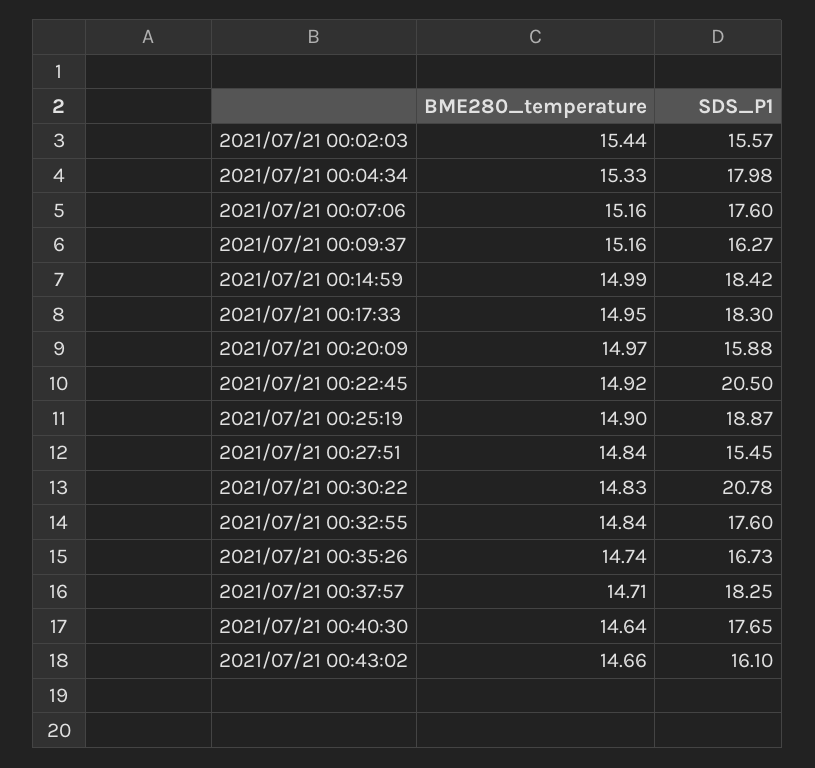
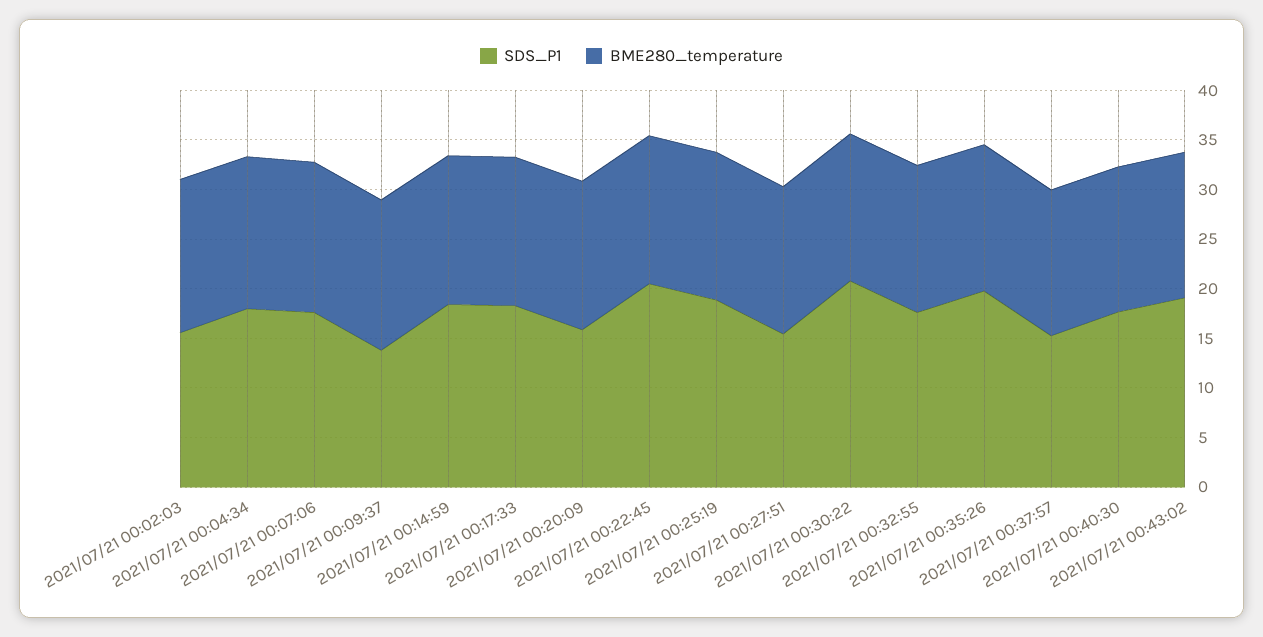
  {
    "BME280_temperature": {
      "2021/07/21 00:02:03": 15.44,
      "2021/07/21 00:04:34": 15.33,
      "2021/07/21 00:07:06": 15.16,
      "2021/07/21 00:09:37": 15.16,
      "2021/07/21 00:14:59": 14.99,
      "2021/07/21 00:17:33": 14.95,
      "2021/07/21 00:20:09": 14.97,
      "2021/07/21 00:22:45": 14.92,
      "2021/07/21 00:25:19": 14.9,
      "2021/07/21 00:27:51": 14.84,
      "2021/07/21 00:30:22": 14.83,
      "2021/07/21 00:32:55": 14.84,
      "2021/07/21 00:35:26": 14.74,
      "2021/07/21 00:37:57": 14.71,
      "2021/07/21 00:40:30": 14.64,
      "2021/07/21 00:43:02": 14.66
    },
    "SDS_P1": {
      "2021/07/21 00:02:03": 15.57,
      "2021/07/21 00:04:34": 17.98,
      "2021/07/21 00:07:06": 17.6,
-     "2021/07/21 00:09:37": 16.27,
+     "2021/07/21 00:09:37": 14,
      "2021/07/21 00:14:59": 18.42,
      "2021/07/21 00:17:33": 18.3,
      "2021/07/21 00:20:09": 15.88,
      "2021/07/21 00:22:45": 20.5,
      "2021/07/21 00:25:19": 18.87,
      "2021/07/21 00:27:51": 15.45,
      "2021/07/21 00:30:22": 20.78,
      "2021/07/21 00:32:55": 17.6,
-     "2021/07/21 00:35:26": 16.73,
+     "2021/07/21 00:35:26": 20,
-     "2021/07/21 00:37:57": 18.25,
+     "2021/07/21 00:37:57": 15,
      "2021/07/21 00:40:30": 17.65,
-     "2021/07/21 00:43:02": 16.1
+     "2021/07/21 00:43:02": 19
    }
  }

